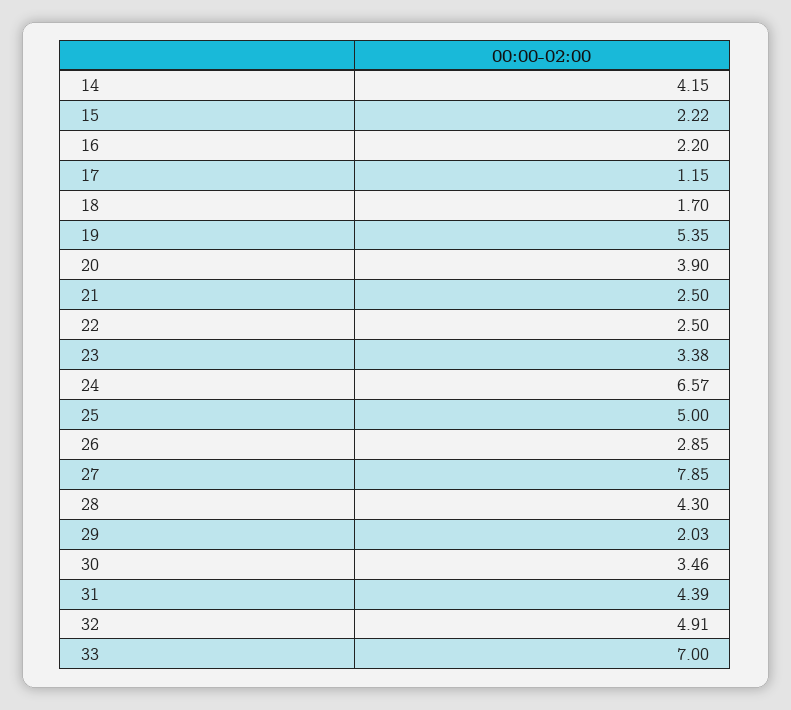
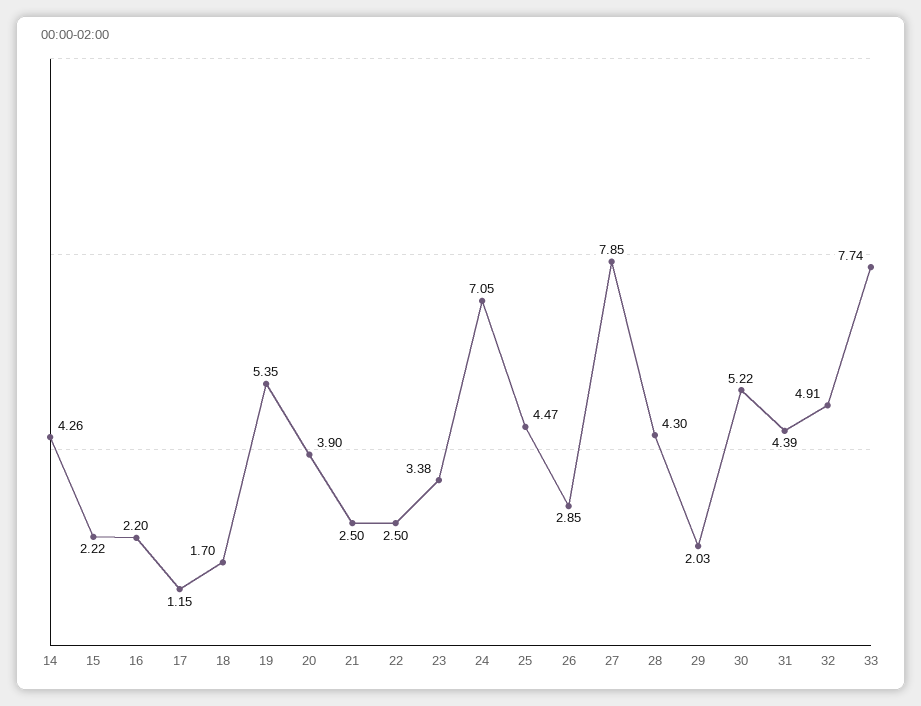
  {
-   "14": 4.15,
+   "14": 4.26,
    "15": 2.22,
    "16": 2.2,
    "17": 1.15,
    "18": 1.7,
    "19": 5.35,
    "20": 3.9,
    "21": 2.5,
    "22": 2.5,
    "23": 3.38,
-   "24": 6.57,
+   "24": 7.05,
-   "25": 5,
+   "25": 4.47,
    "26": 2.85,
    "27": 7.85,
    "28": 4.3,
    "29": 2.03,
-   "30": 3.46,
+   "30": 5.22,
    "31": 4.39,
    "32": 4.91,
-   "33": 7
+   "33": 7.74
  }

